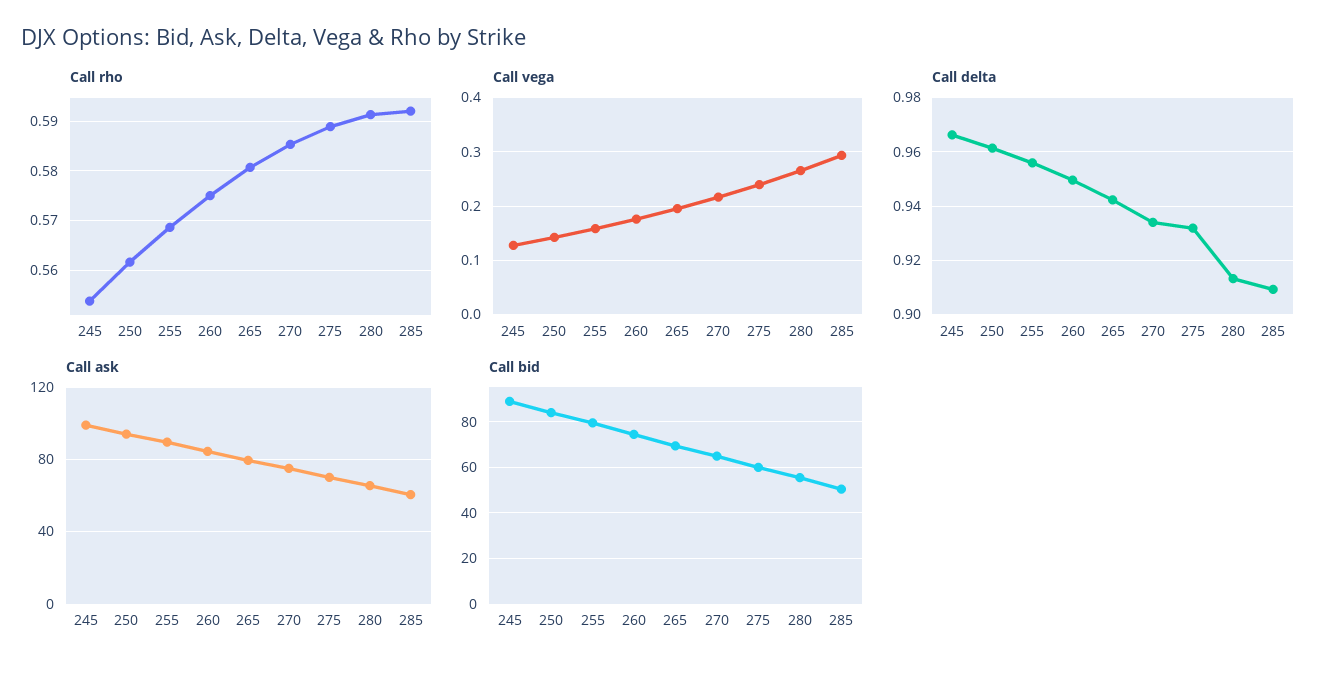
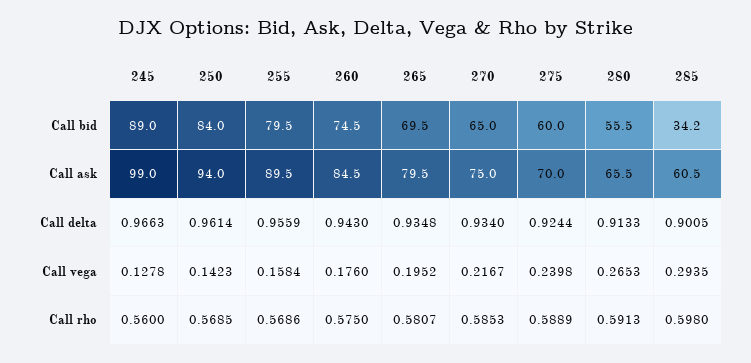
  {
    "Call rho": {
-     "245": 0.554,
+     "245": 0.56,
-     "250": 0.562,
+     "250": 0.5685,
      "255": 0.5686,
      "260": 0.575,
      "265": 0.5807,
      "270": 0.5853,
      "275": 0.5889,
      "280": 0.5913,
-     "285": 0.592
+     "285": 0.598
    },
    "Call vega": {
      "245": 0.1278,
      "250": 0.1423,
      "255": 0.1584,
      "260": 0.176,
      "265": 0.1952,
      "270": 0.2167,
      "275": 0.2398,
      "280": 0.2653,
      "285": 0.2935
    },
    "Call delta": {
      "245": 0.9663,
      "250": 0.9614,
      "255": 0.9559,
-     "260": 0.95,
+     "260": 0.943,
-     "265": 0.9425,
+     "265": 0.9348,
      "270": 0.934,
-     "275": 0.9325,
+     "275": 0.9244,
      "280": 0.9133,
-     "285": 0.91
+     "285": 0.9005
    },
    "Call ask": {
      "245": 99,
      "250": 94,
      "255": 89.5,
      "260": 84.5,
      "265": 79.5,
      "270": 75,
      "275": 70,
      "280": 65.5,
      "285": 60.5
    },
    "Call bid": {
      "245": 89,
      "250": 84,
      "255": 79.5,
      "260": 74.5,
      "265": 69.5,
      "270": 65,
      "275": 60,
      "280": 55.5,
-     "285": 50
+     "285": 34.2
    }
  }

